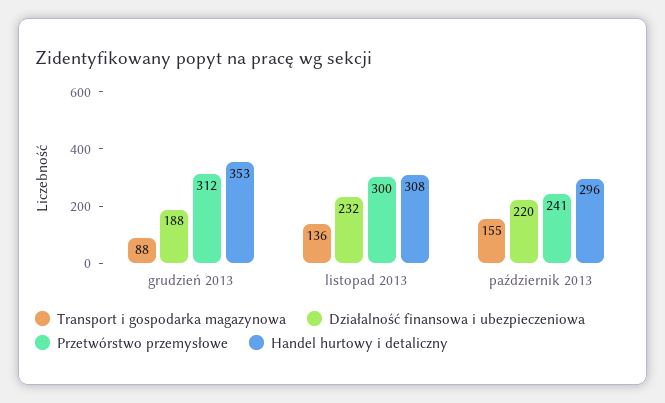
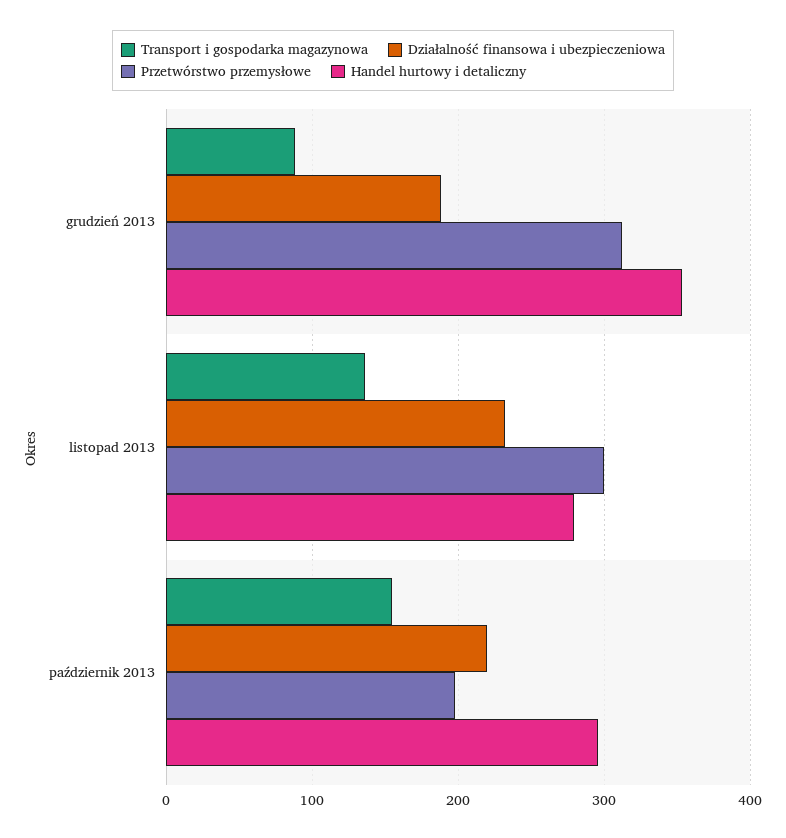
  {
    "Transport i gospodarka magazynowa": {
      "grudzień 2013": 88,
      "listopad 2013": 136,
      "październik 2013": 155
    },
    "Działalność finansowa i ubezpieczeniowa": {
      "grudzień 2013": 188,
      "listopad 2013": 232,
      "październik 2013": 220
    },
    "Przetwórstwo przemysłowe": {
      "grudzień 2013": 312,
      "listopad 2013": 300,
-     "październik 2013": 241
+     "październik 2013": 200
    },
    "Handel hurtowy i detaliczny": {
      "grudzień 2013": 353,
-     "listopad 2013": 308,
+     "listopad 2013": 280,
      "październik 2013": 296
    }
  }

